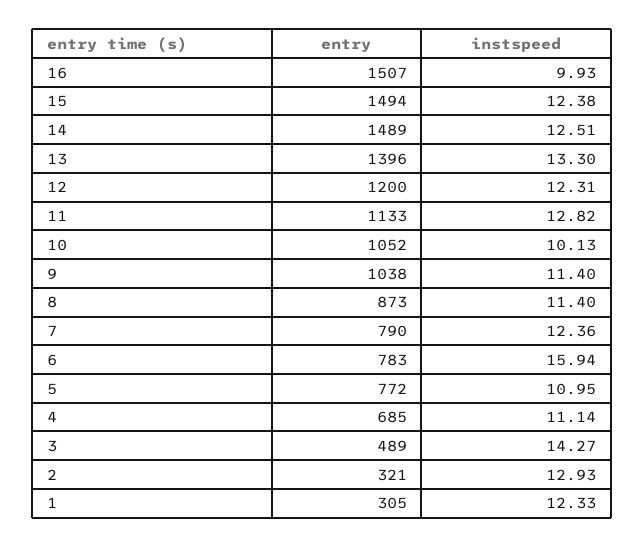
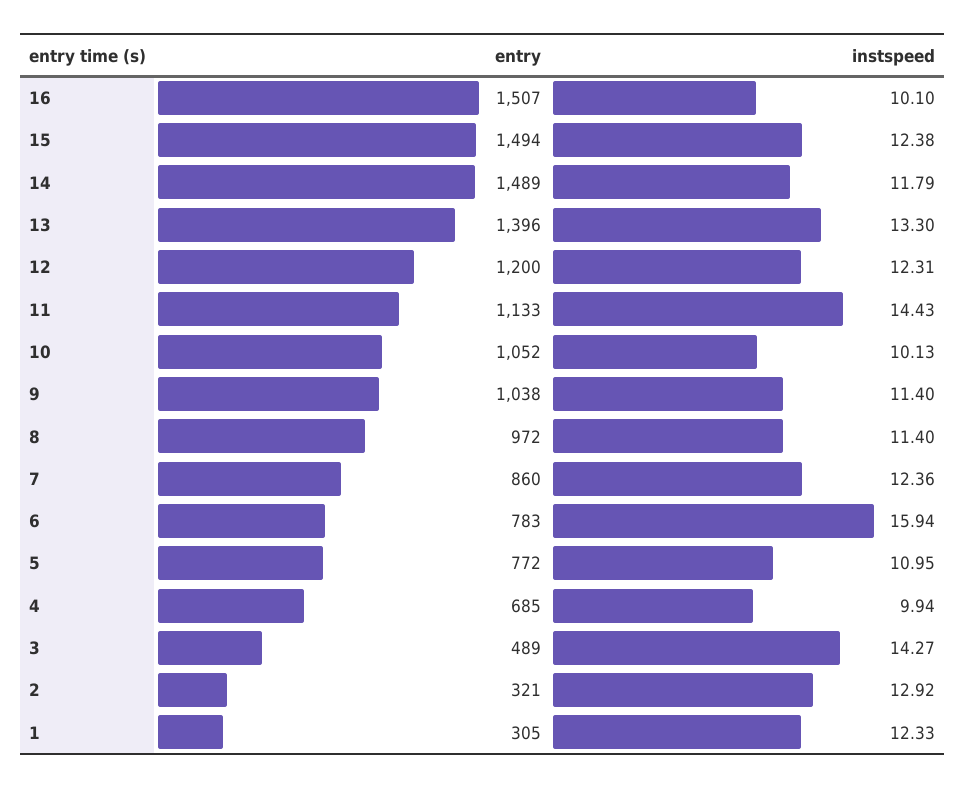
  {
    "entry": {
      "16": 1507,
      "15": 1494,
      "14": 1489,
      "13": 1396,
      "12": 1200,
      "11": 1133,
      "10": 1052,
      "9": 1038,
-     "8": 873,
+     "8": 972,
-     "7": 790,
+     "7": 860,
      "6": 783,
      "5": 772,
      "4": 685,
      "3": 489,
      "2": 321,
      "1": 305
    },
    "instspeed": {
-     "16": 9.93,
+     "16": 10.1,
      "15": 12.38,
-     "14": 12.51,
+     "14": 11.79,
      "13": 13.3,
      "12": 12.31,
-     "11": 12.82,
+     "11": 14.43,
      "10": 10.13,
      "9": 11.4,
      "8": 11.4,
      "7": 12.36,
      "6": 15.94,
      "5": 10.95,
-     "4": 11.14,
+     "4": 9.94,
      "3": 14.27,
-     "2": 12.93,
+     "2": 12.92,
      "1": 12.33
    }
  }

